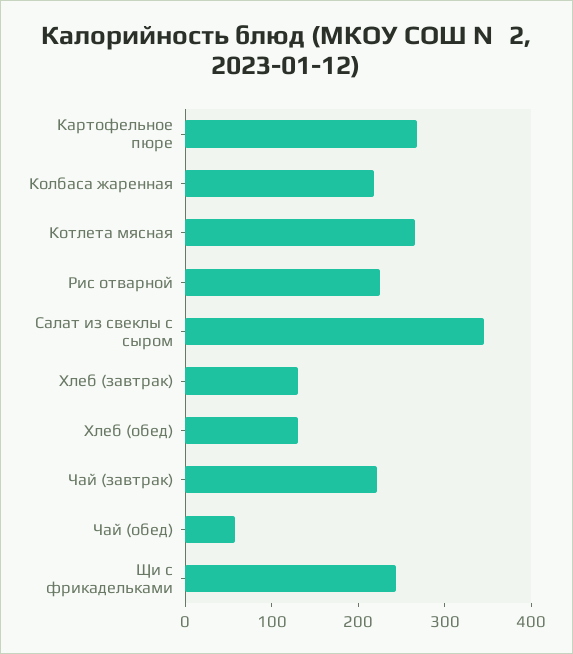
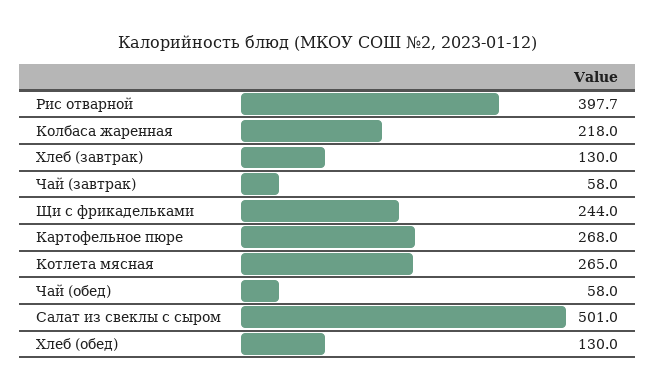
  {
    "Картофельное пюре": 268,
    "Колбаса жаренная": 218,
    "Котлета мясная": 265,
-   "Рис отварной": 220,
+   "Рис отварной": 397.7,
-   "Салат из свеклы с сыром": 340,
+   "Салат из свеклы с сыром": 501,
    "Хлеб (завтрак)": 130,
    "Хлеб (обед)": 130,
-   "Чай (завтрак)": 220,
+   "Чай (завтрак)": 58,
    "Чай (обед)": 58,
    "Щи с фрикадельками": 244
  }

